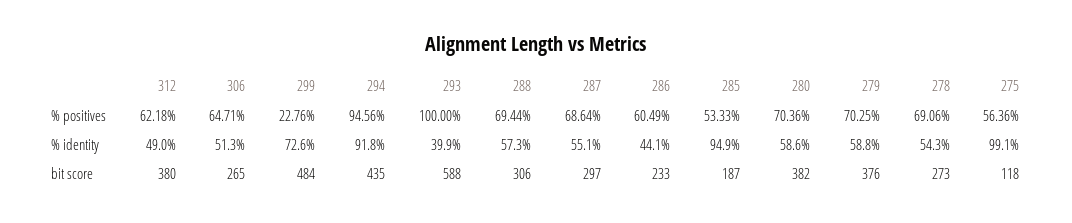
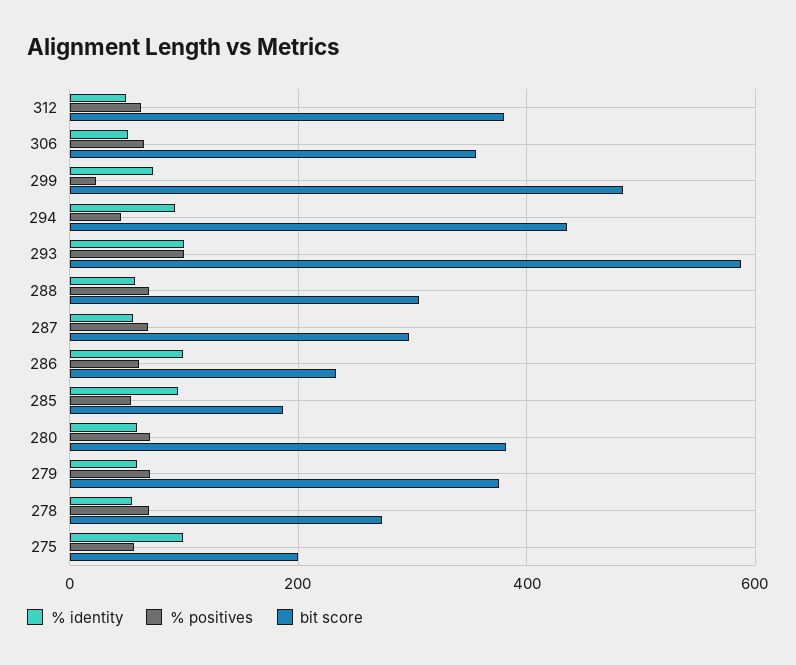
  {
    "% positives": {
      "312": 62.18,
      "306": 64.71,
      "299": 22.76,
-     "294": 94.56,
+     "294": 40,
      "293": 100,
      "288": 69.44,
      "287": 68.64,
      "286": 60.49,
      "285": 53.33,
      "280": 70.36,
      "279": 70.25,
      "278": 69.06,
      "275": 56.36
    },
    "% identity": {
      "312": 49,
      "306": 51.3,
      "299": 72.6,
      "294": 91.8,
-     "293": 39.9,
+     "293": 100,
      "288": 57.3,
      "287": 55.1,
-     "286": 44.1,
+     "286": 100,
      "285": 94.9,
      "280": 58.6,
      "279": 58.8,
      "278": 54.3,
      "275": 99.1
    },
    "bit score": {
      "312": 380,
-     "306": 265,
+     "306": 360,
      "299": 484,
      "294": 435,
      "293": 588,
      "288": 306,
      "287": 297,
      "286": 233,
      "285": 187,
      "280": 382,
      "279": 376,
      "278": 273,
-     "275": 118
+     "275": 200
    }
  }

